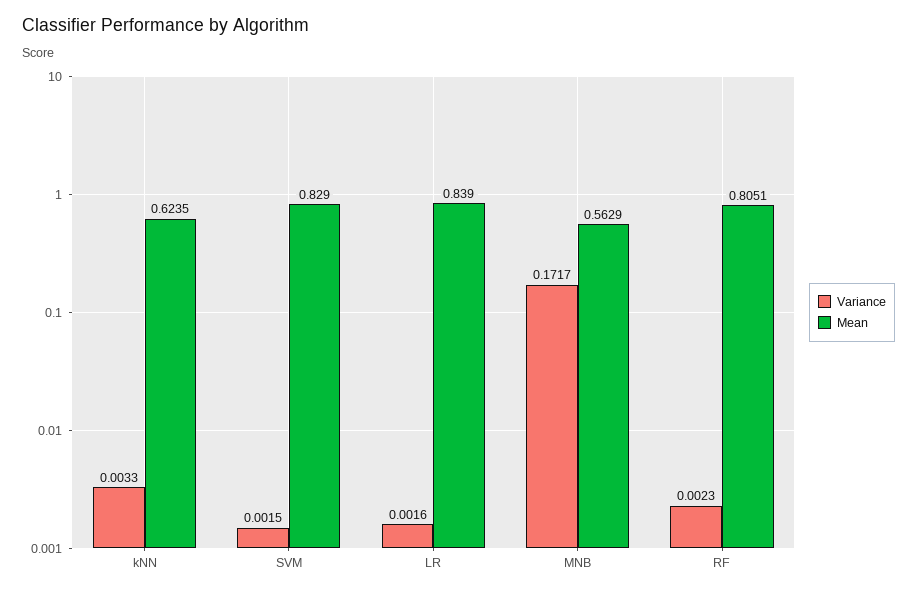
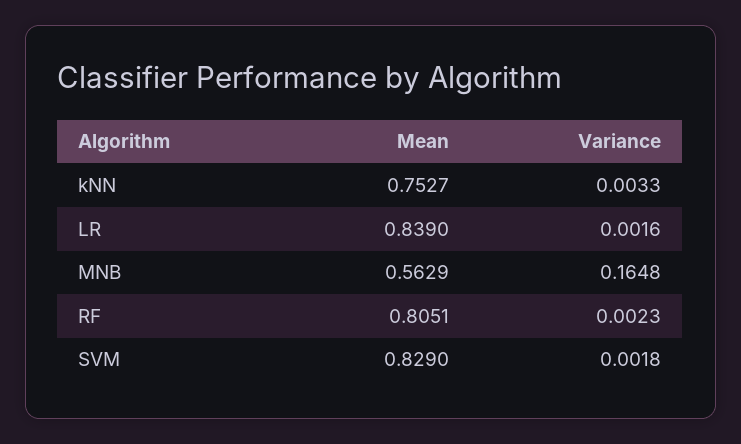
  {
    "Variance": {
      "kNN": 0.0033,
-     "SVM": 0.0015,
+     "SVM": 0.0018,
      "LR": 0.0016,
-     "MNB": 0.1717,
+     "MNB": 0.1648,
      "RF": 0.0023
    },
    "Mean": {
-     "kNN": 0.6235,
+     "kNN": 0.7527,
      "SVM": 0.829,
      "LR": 0.839,
      "MNB": 0.5629,
      "RF": 0.8051
    }
  }

